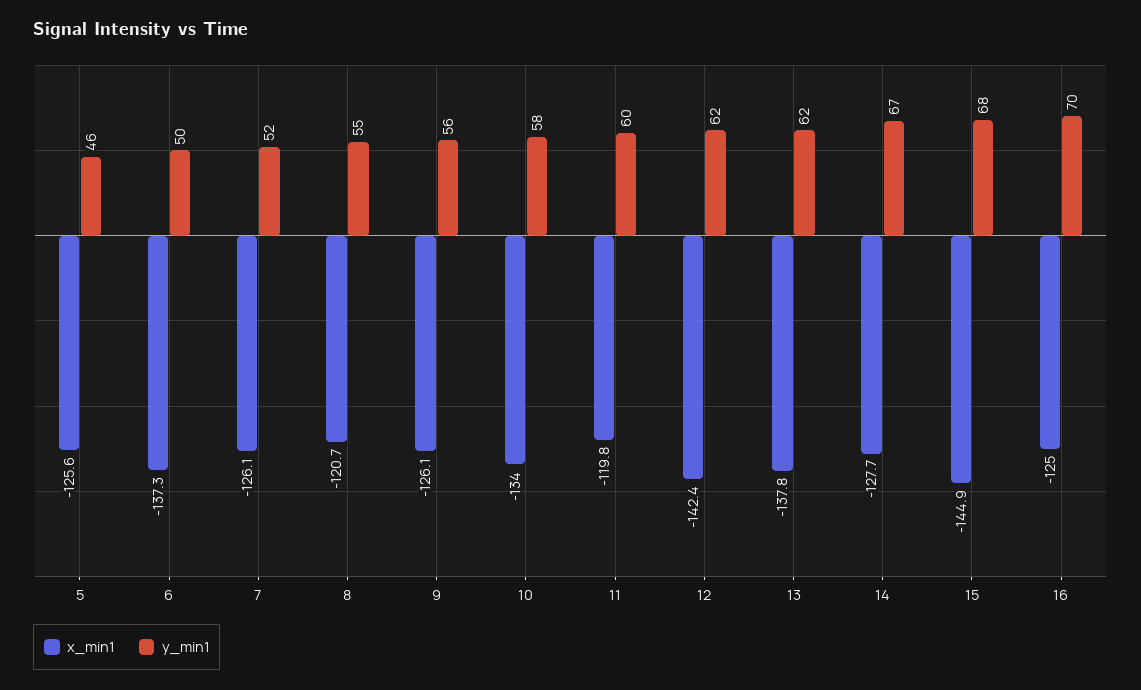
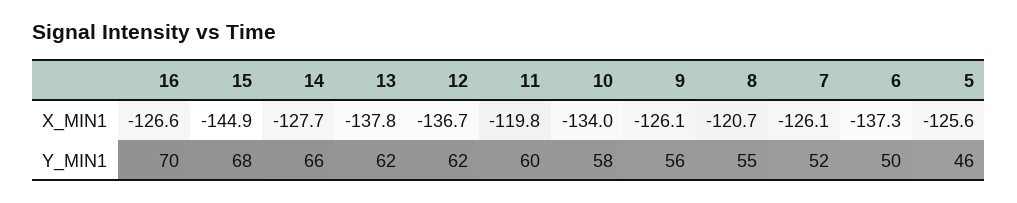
  {
    "x_min1": {
      "5": -125.6,
      "6": -137.3,
      "7": -126.1,
      "8": -120.7,
      "9": -126.1,
      "10": -134,
      "11": -119.8,
-     "12": -142.4,
+     "12": -136.7,
      "13": -137.8,
      "14": -127.7,
      "15": -144.9,
-     "16": -125
+     "16": -126.6
    },
    "y_min1": {
      "5": 46,
      "6": 50,
      "7": 52,
      "8": 55,
      "9": 56,
      "10": 58,
      "11": 60,
      "12": 62,
      "13": 62,
-     "14": 67,
+     "14": 66,
      "15": 68,
      "16": 70
    }
  }

